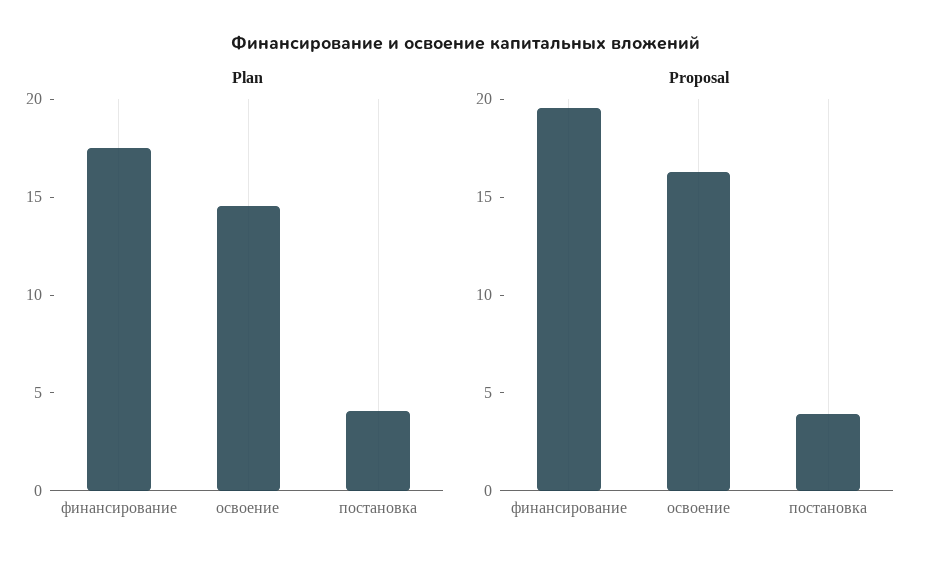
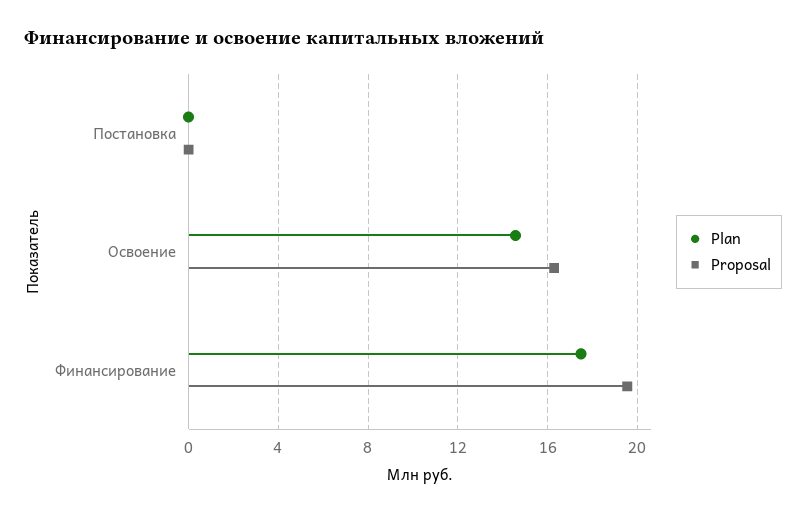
  {
    "Plan": {
      "финансирование": 17.5,
      "освоение": 14.5,
-     "постановка": 4
+     "постановка": 0
    },
    "Proposal": {
      "финансирование": 19.5,
      "освоение": 16.5,
-     "постановка": 4
+     "постановка": 0
    }
  }

